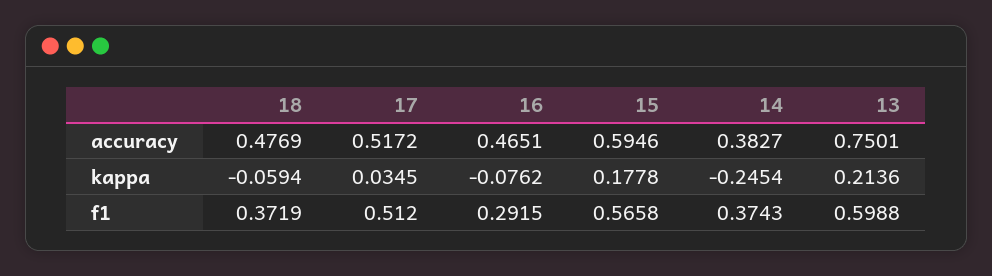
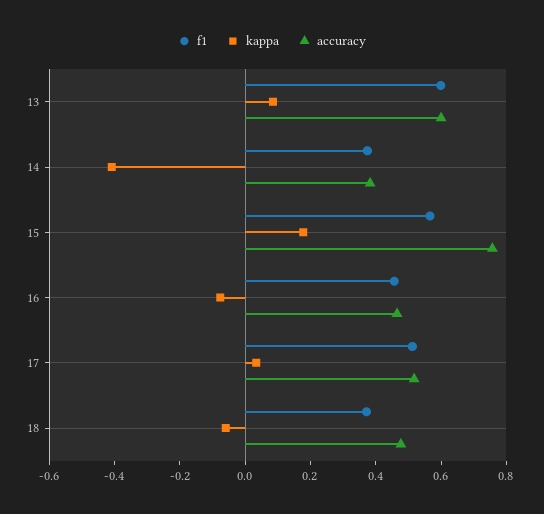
  {
    "accuracy": {
      "18": 0.4769,
      "17": 0.5172,
      "16": 0.4651,
-     "15": 0.5946,
+     "15": 0.75,
      "14": 0.3827,
-     "13": 0.7501
+     "13": 0.6
    },
    "kappa": {
      "18": -0.0594,
      "17": 0.0345,
      "16": -0.0762,
      "15": 0.1778,
-     "14": -0.2454,
+     "14": -0.4,
-     "13": 0.2136
+     "13": 0.1
    },
    "f1": {
      "18": 0.3719,
      "17": 0.512,
-     "16": 0.2915,
+     "16": 0.45,
      "15": 0.5658,
      "14": 0.3743,
      "13": 0.5988
    }
  }

